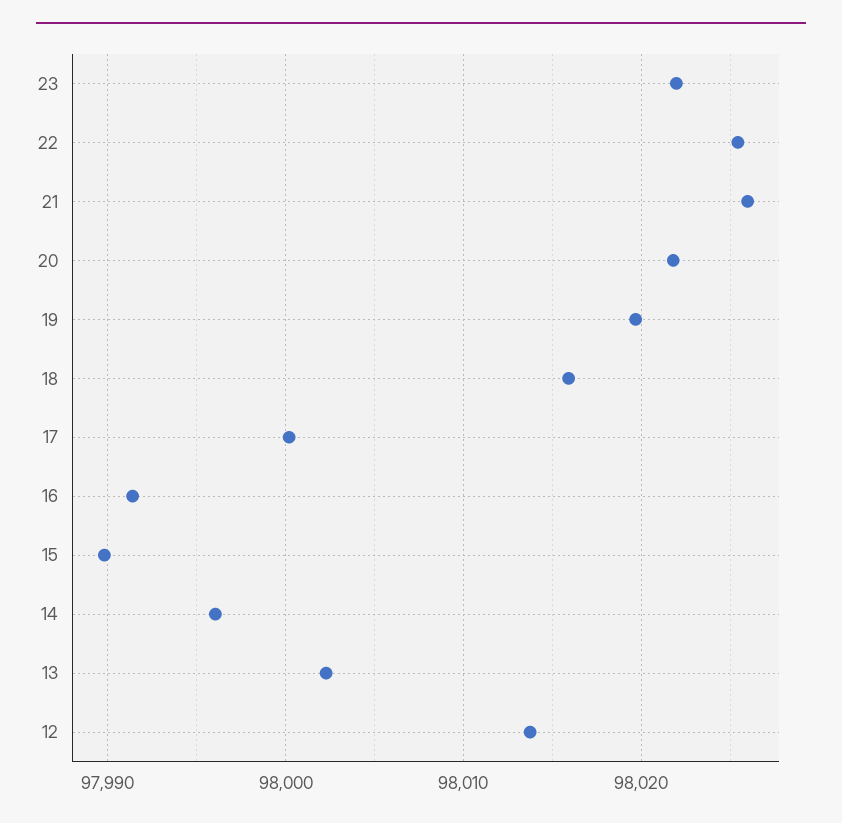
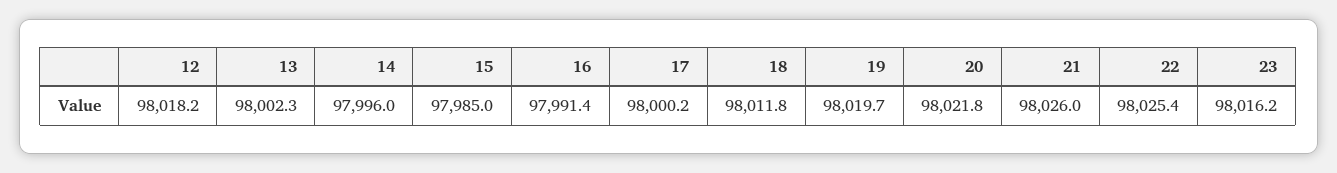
  {
-   "23": 98022,
+   "23": 98016.2,
    "22": 98025.4,
    "21": 98026,
    "20": 98021.8,
    "19": 98019.7,
-   "18": 98016,
+   "18": 98011.8,
    "17": 98000.2,
    "16": 97991.4,
-   "15": 97990,
+   "15": 97985,
    "14": 97996,
    "13": 98002.3,
-   "12": 98014
+   "12": 98018.2
  }

